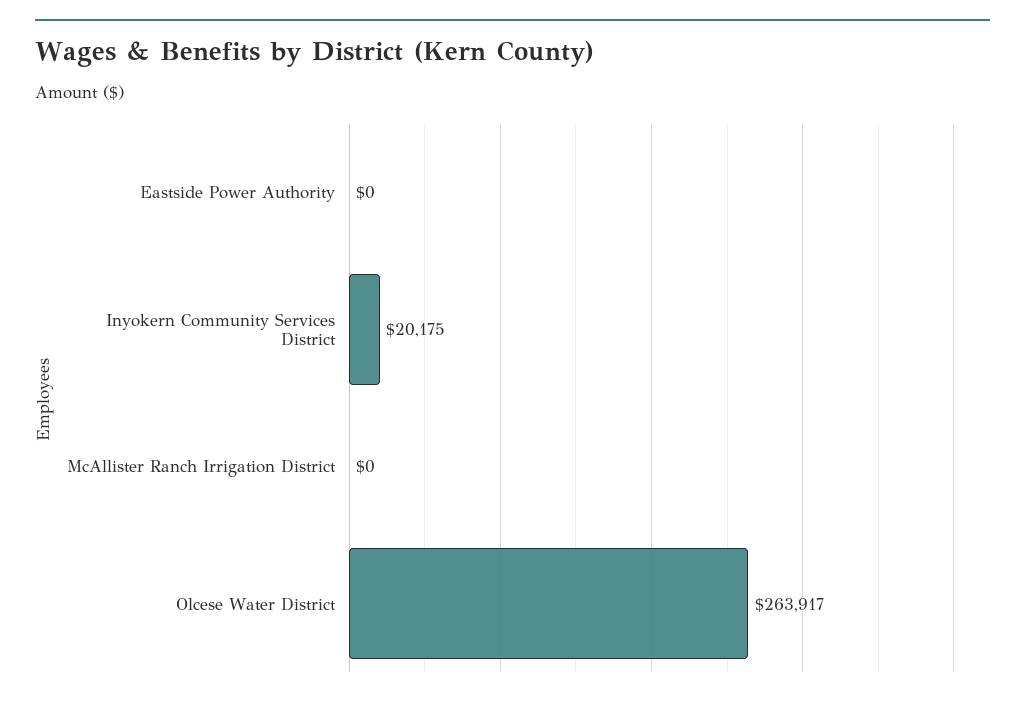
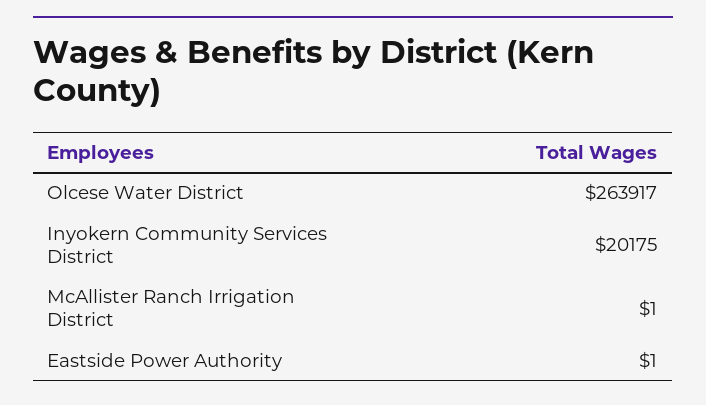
  {
-   "Eastside Power Authority": 0,
+   "Eastside Power Authority": 1,
    "Inyokern Community Services District": 20175,
-   "McAllister Ranch Irrigation District": 0,
+   "McAllister Ranch Irrigation District": 1,
    "Olcese Water District": 263917
  }

